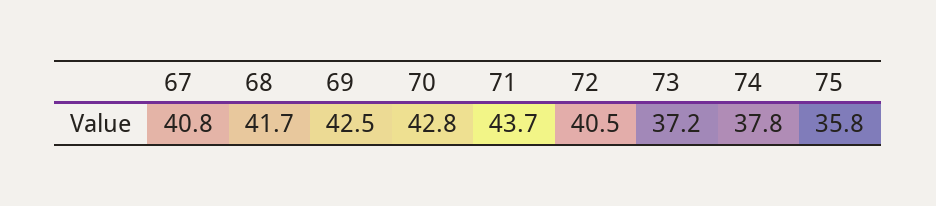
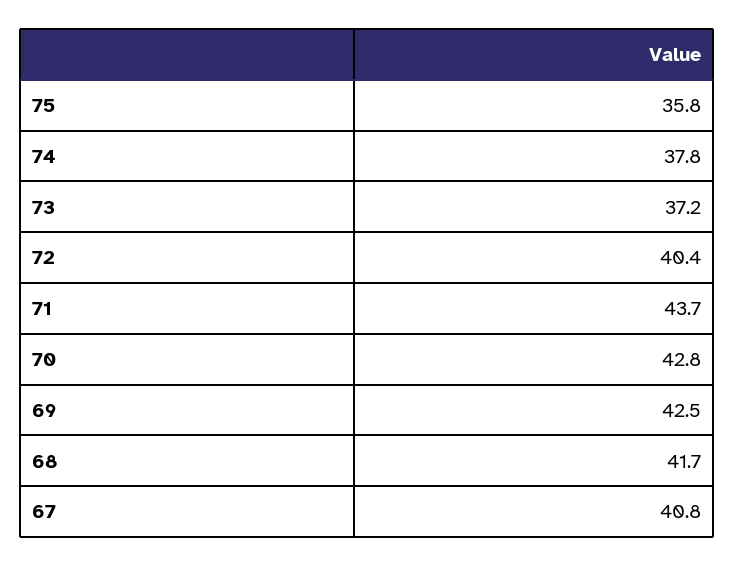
  {
    "67": 40.8,
    "68": 41.7,
    "69": 42.5,
    "70": 42.8,
    "71": 43.7,
-   "72": 40.5,
+   "72": 40.4,
    "73": 37.2,
    "74": 37.8,
    "75": 35.8
  }

